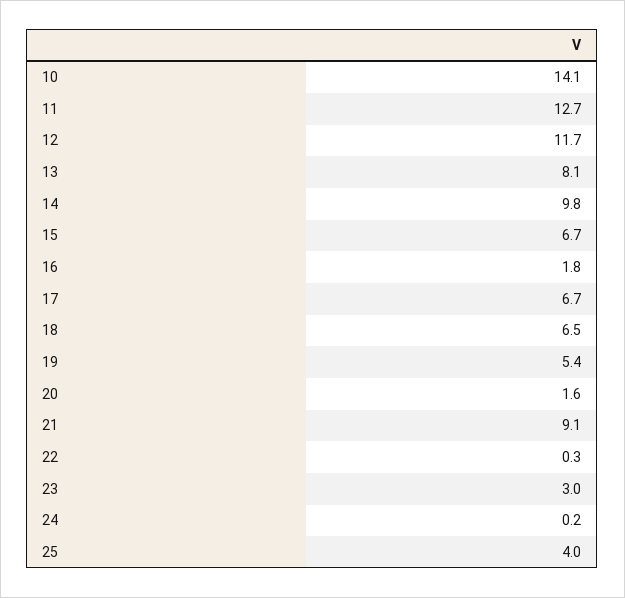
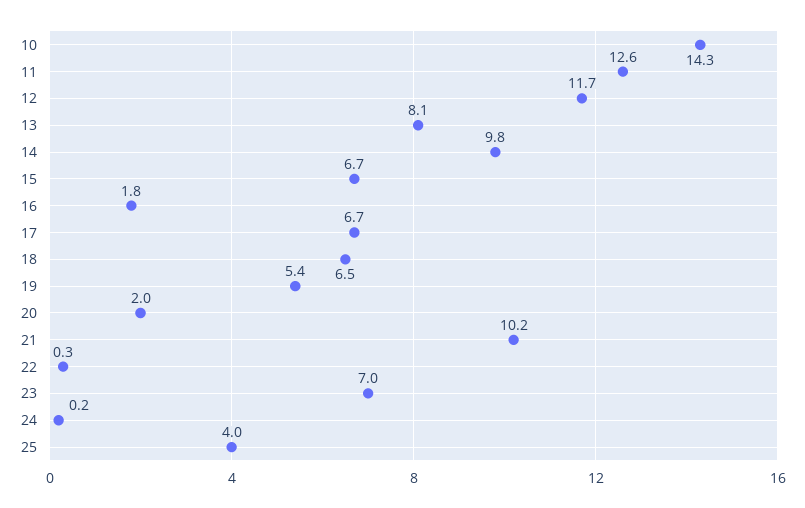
  {
-   "10": 14.1,
+   "10": 14.3,
-   "11": 12.7,
+   "11": 12.6,
    "12": 11.7,
    "13": 8.1,
    "14": 9.8,
    "15": 6.7,
    "16": 1.8,
    "17": 6.7,
    "18": 6.5,
    "19": 5.4,
-   "20": 1.6,
+   "20": 2,
-   "21": 9.1,
+   "21": 10.2,
    "22": 0.3,
-   "23": 3,
+   "23": 7,
    "24": 0.2,
    "25": 4
  }

